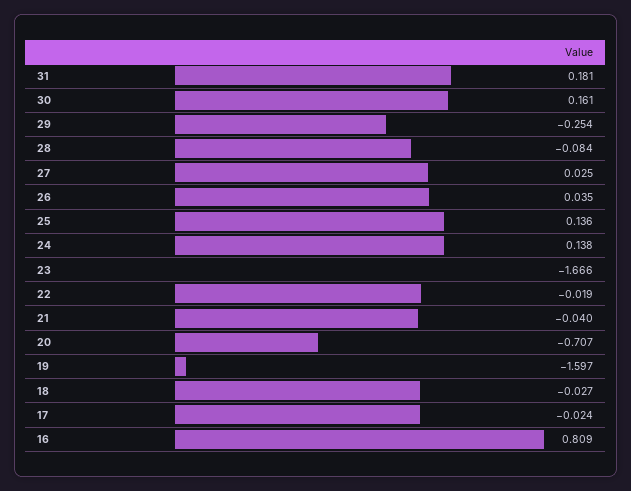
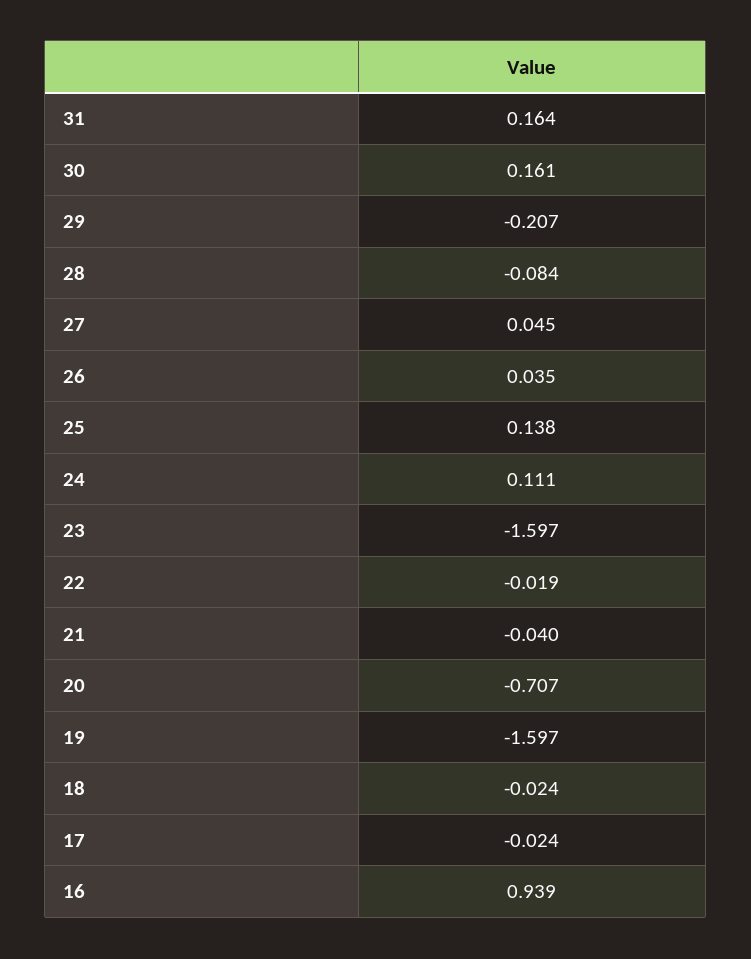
  {
-   "31": 0.181,
+   "31": 0.164,
    "30": 0.161,
-   "29": -0.254,
+   "29": -0.207,
    "28": -0.084,
-   "27": 0.025,
+   "27": 0.045,
    "26": 0.035,
-   "25": 0.136,
+   "25": 0.138,
-   "24": 0.138,
+   "24": 0.111,
-   "23": -1.666,
+   "23": -1.597,
    "22": -0.019,
    "21": -0.04,
    "20": -0.707,
    "19": -1.597,
-   "18": -0.027,
+   "18": -0.024,
    "17": -0.024,
-   "16": 0.809
+   "16": 0.939
  }

